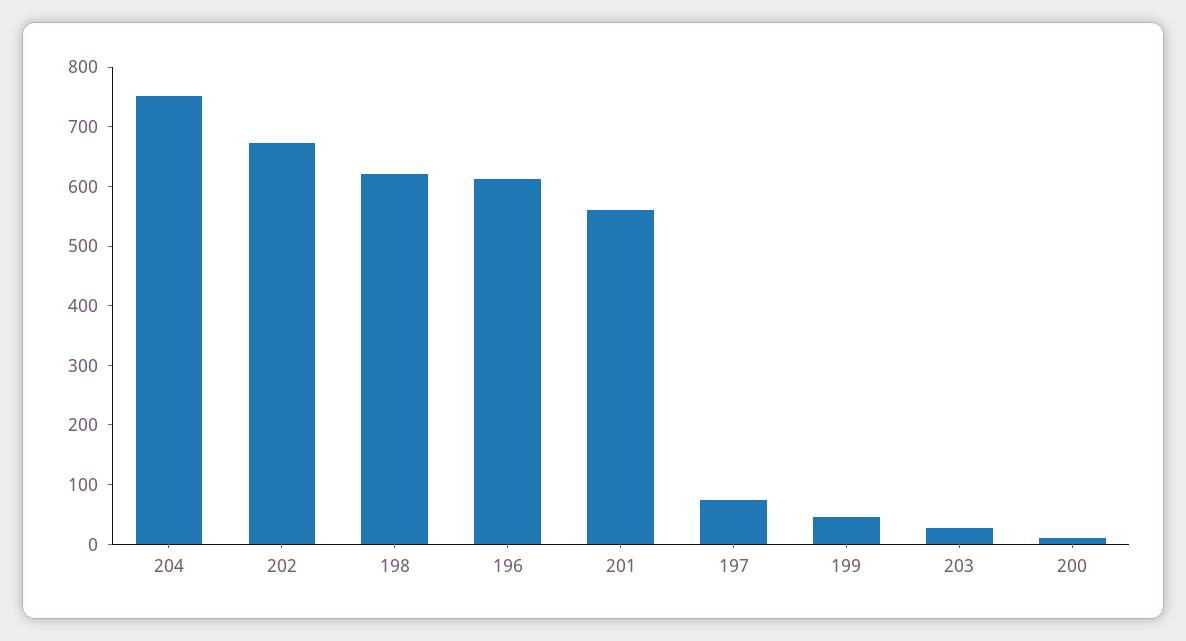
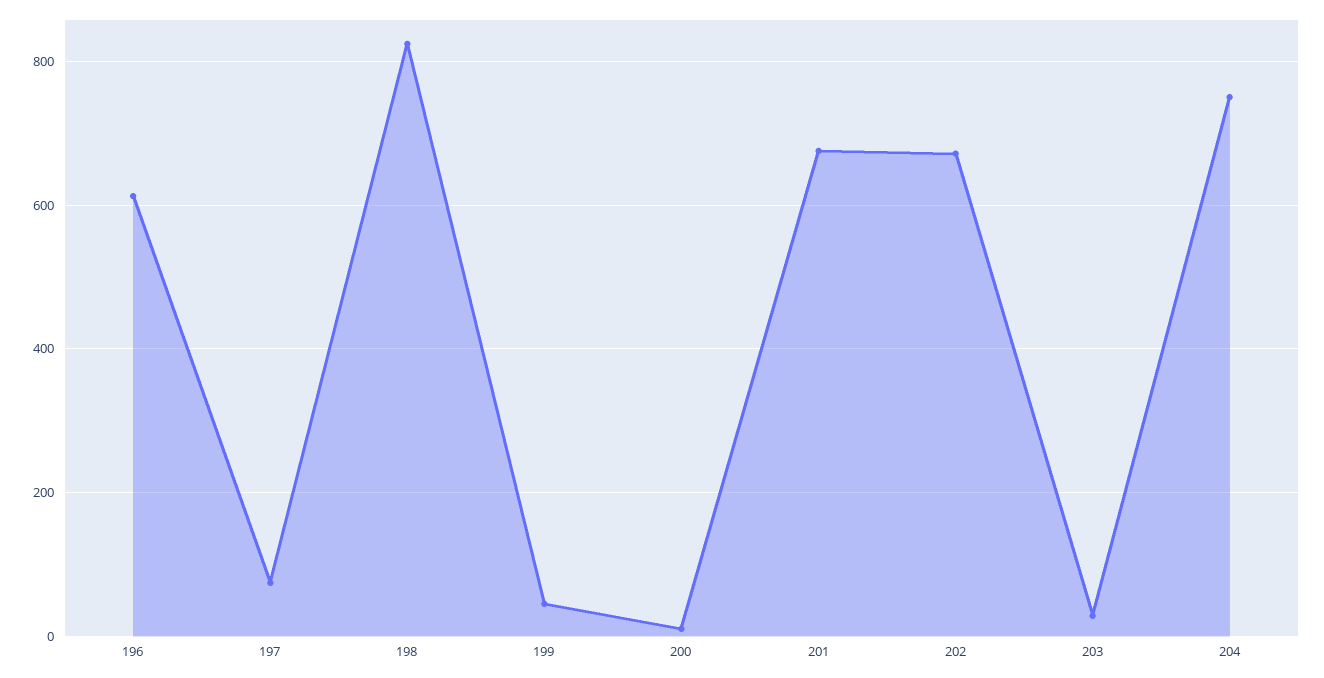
  {
    "204": 760,
    "202": 680,
-   "198": 620,
+   "198": 820,
    "196": 620,
-   "201": 560,
+   "201": 680,
    "197": 80,
    "199": 40,
    "203": 20,
    "200": 20
  }

